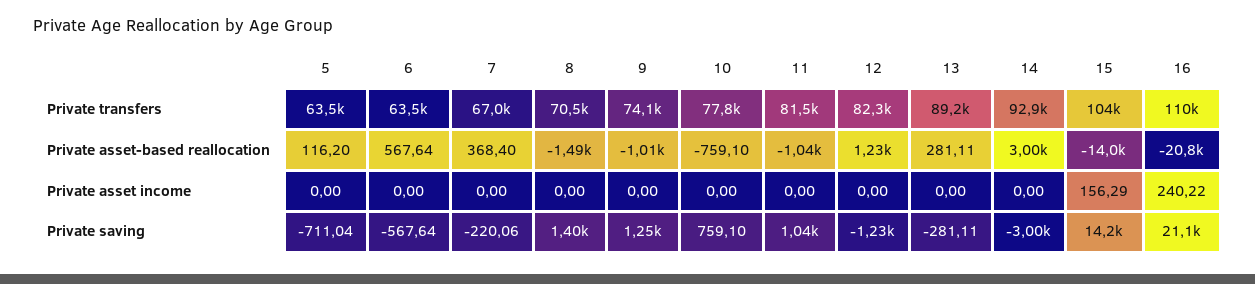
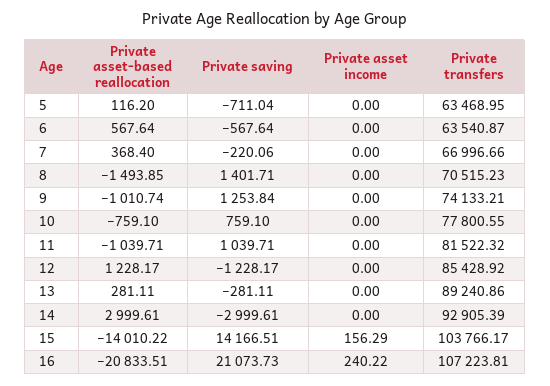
  {
    "5": {
      "Private transfers": 63468.95,
      "Private asset-based reallocation": 116.2,
      "Private asset income": 0,
      "Private saving": -711.04
    },
    "6": {
      "Private transfers": 63540.87,
      "Private asset-based reallocation": 567.64,
      "Private asset income": 0,
      "Private saving": -567.64
    },
    "7": {
      "Private transfers": 66996.66,
      "Private asset-based reallocation": 368.4,
      "Private asset income": 0,
      "Private saving": -220.06
    },
    "8": {
      "Private transfers": 70515.23,
      "Private asset-based reallocation": -1493.85,
      "Private asset income": 0,
      "Private saving": 1401.71
    },
    "9": {
      "Private transfers": 74133.21,
      "Private asset-based reallocation": -1010.74,
      "Private asset income": 0,
      "Private saving": 1253.84
    },
    "10": {
      "Private transfers": 77800.55,
      "Private asset-based reallocation": -759.1,
      "Private asset income": 0,
      "Private saving": 759.1
    },
    "11": {
      "Private transfers": 81522.32,
      "Private asset-based reallocation": -1039.71,
      "Private asset income": 0,
      "Private saving": 1039.71
    },
    "12": {
-     "Private transfers": 82300,
+     "Private transfers": 85428.92,
      "Private asset-based reallocation": 1228.17,
      "Private asset income": 0,
      "Private saving": -1228.17
    },
    "13": {
      "Private transfers": 89240.86,
      "Private asset-based reallocation": 281.11,
      "Private asset income": 0,
      "Private saving": -281.11
    },
    "14": {
      "Private transfers": 92905.39,
      "Private asset-based reallocation": 2999.61,
      "Private asset income": 0,
      "Private saving": -2999.61
    },
    "15": {
      "Private transfers": 103766.17,
      "Private asset-based reallocation": -14010.22,
      "Private asset income": 156.29,
      "Private saving": 14166.51
    },
    "16": {
-     "Private transfers": 110000,
+     "Private transfers": 107223.81,
      "Private asset-based reallocation": -20833.51,
      "Private asset income": 240.22,
      "Private saving": 21073.73
    }
  }

